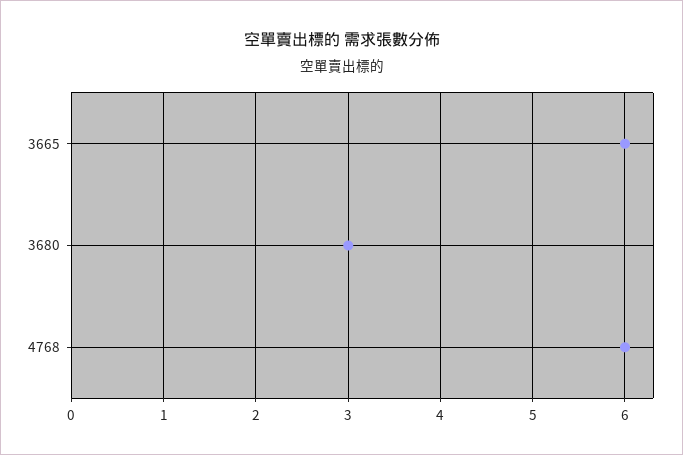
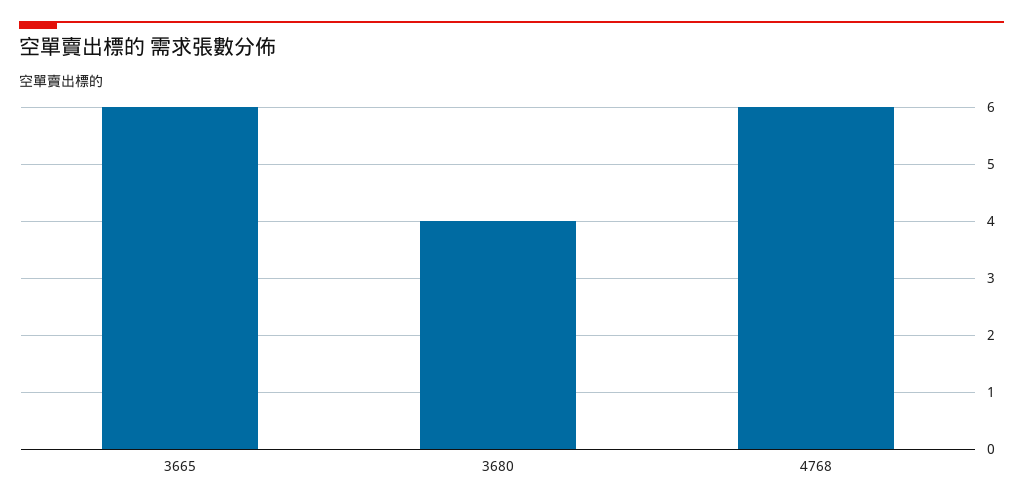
  {
    "3665": 6,
-   "3680": 3,
+   "3680": 4,
    "4768": 6
  }

